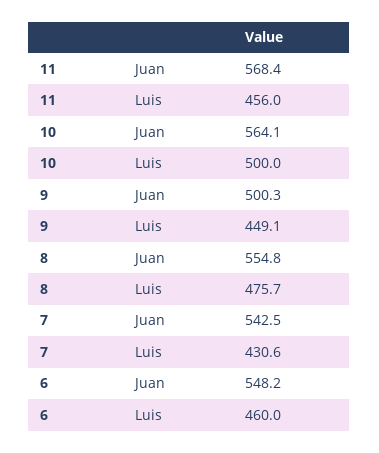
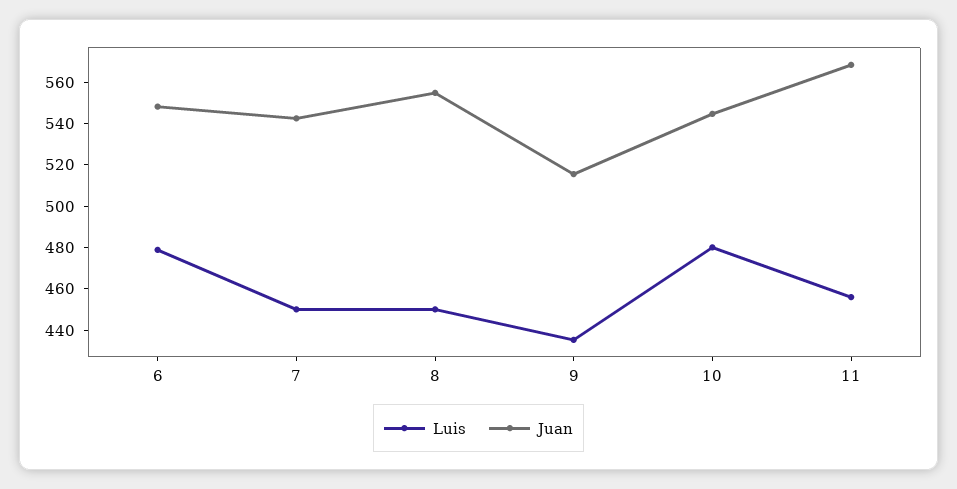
  {
    "Juan": {
      "11": 568.4,
-     "10": 564.1,
+     "10": 545,
-     "9": 500.3,
+     "9": 515,
      "8": 554.8,
      "7": 542.5,
      "6": 548.2
    },
    "Luis": {
      "11": 456,
-     "10": 500,
+     "10": 480,
-     "9": 449.1,
+     "9": 435,
-     "8": 475.7,
+     "8": 450,
-     "7": 430.6,
+     "7": 450,
-     "6": 460
+     "6": 480
    }
  }

